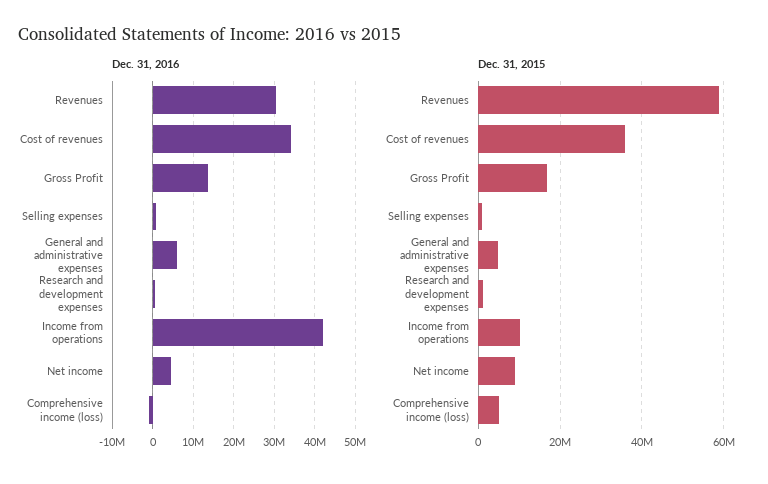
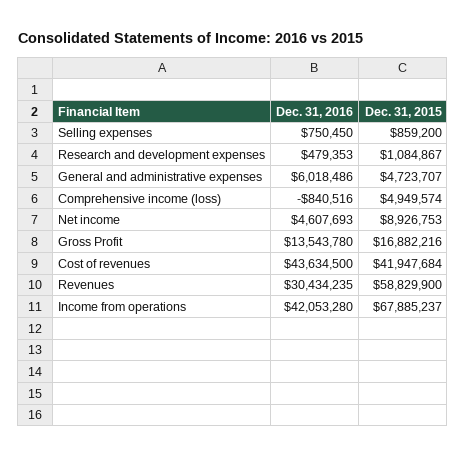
  {
    "Dec. 31, 2016": {
      "Revenues": 30434235,
-     "Cost of revenues": 34000000,
+     "Cost of revenues": 43634500,
      "Gross Profit": 13543780,
      "Selling expenses": 750450,
      "General and administrative expenses": 6018486,
      "Research and development expenses": 479353,
      "Income from operations": 42053280,
      "Net income": 4607693,
      "Comprehensive income (loss)": -840516
    },
    "Dec. 31, 2015": {
      "Revenues": 58829900,
-     "Cost of revenues": 36000000,
+     "Cost of revenues": 41947684,
      "Gross Profit": 16882216,
      "Selling expenses": 859200,
      "General and administrative expenses": 4723707,
      "Research and development expenses": 1084867,
-     "Income from operations": 10000000,
+     "Income from operations": 67885237,
      "Net income": 8926753,
      "Comprehensive income (loss)": 4949574
    }
  }

